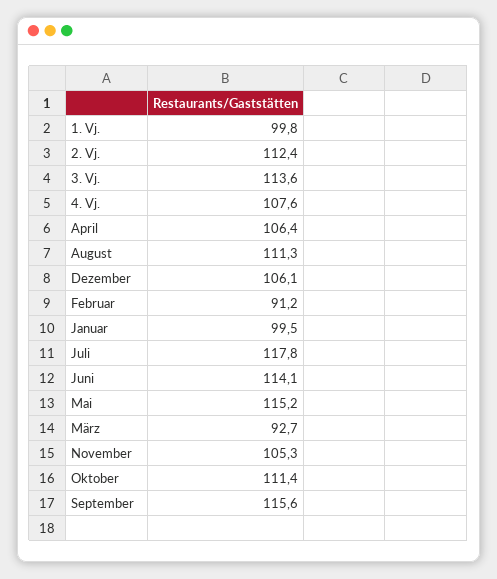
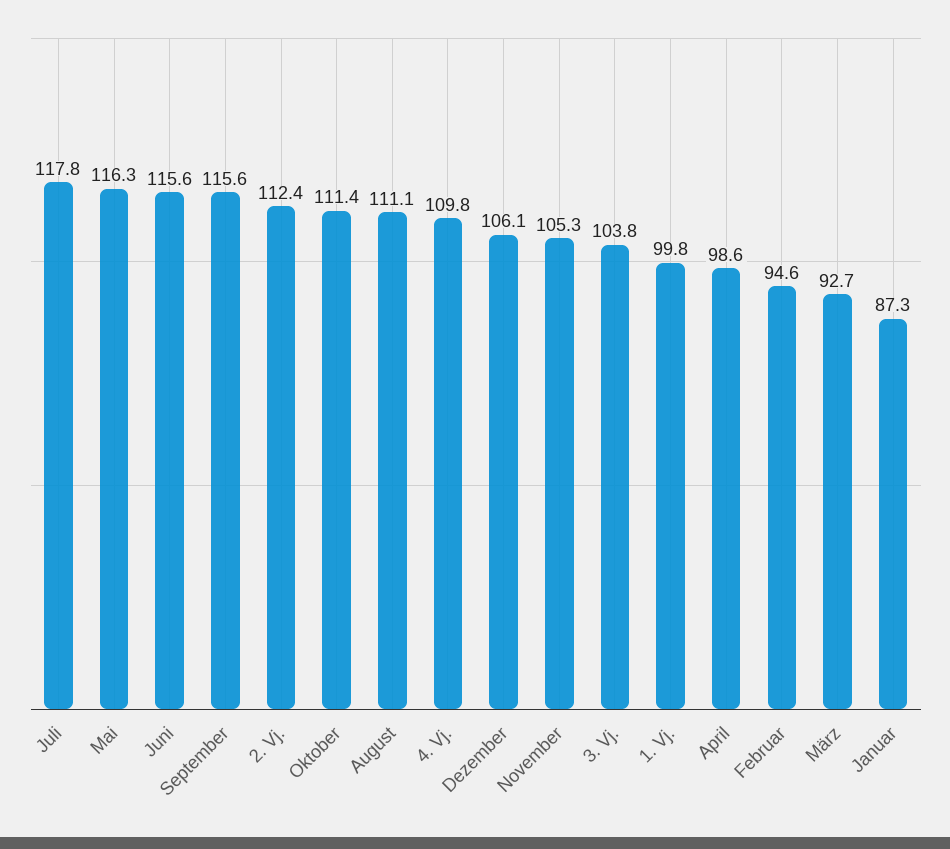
  {
    "1. Vj.": 99.8,
    "2. Vj.": 112.4,
-   "3. Vj.": 113.6,
+   "3. Vj.": 103.8,
-   "4. Vj.": 107.6,
+   "4. Vj.": 109.8,
-   "April": 106.4,
+   "April": 98.6,
-   "August": 111.3,
+   "August": 111.1,
    "Dezember": 106.1,
-   "Februar": 91.2,
+   "Februar": 94.6,
-   "Januar": 99.5,
+   "Januar": 87.3,
    "Juli": 117.8,
-   "Juni": 114.1,
+   "Juni": 115.6,
-   "Mai": 115.2,
+   "Mai": 116.3,
    "März": 92.7,
    "November": 105.3,
    "Oktober": 111.4,
    "September": 115.6
  }

